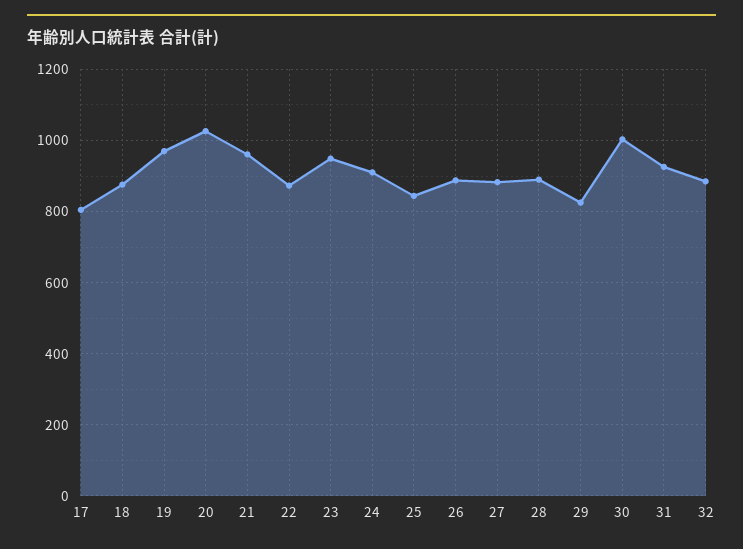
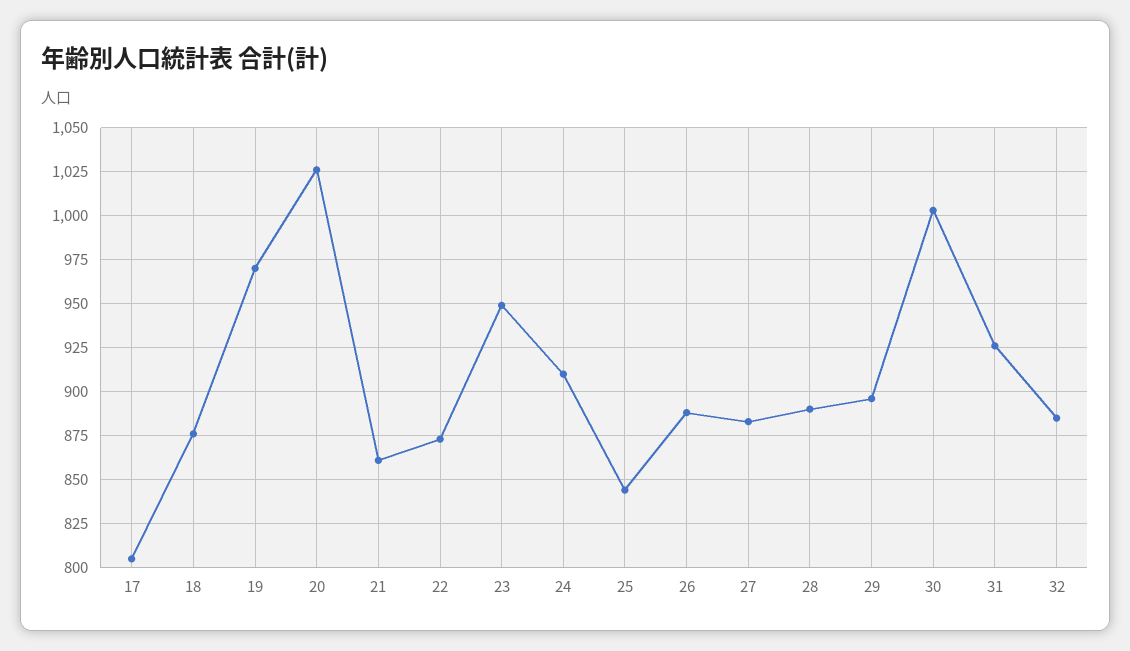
  {
    "17": 805,
    "18": 875,
    "19": 970,
    "20": 1025,
-   "21": 960,
+   "21": 860,
    "22": 875,
    "23": 950,
    "24": 910,
    "25": 845,
    "26": 890,
    "27": 885,
    "28": 890,
-   "29": 820,
+   "29": 895,
    "30": 1005,
    "31": 925,
    "32": 885
  }

